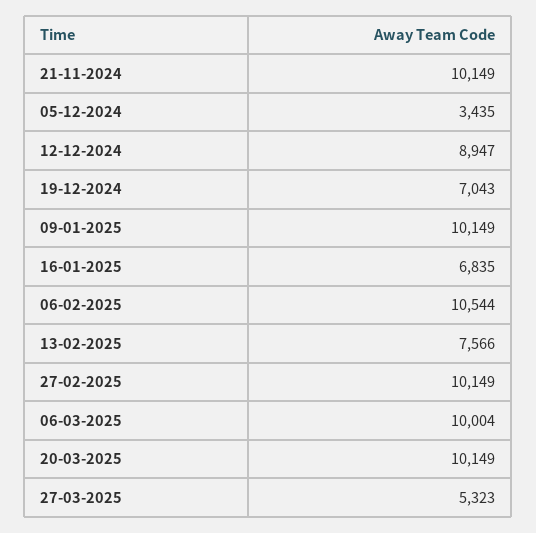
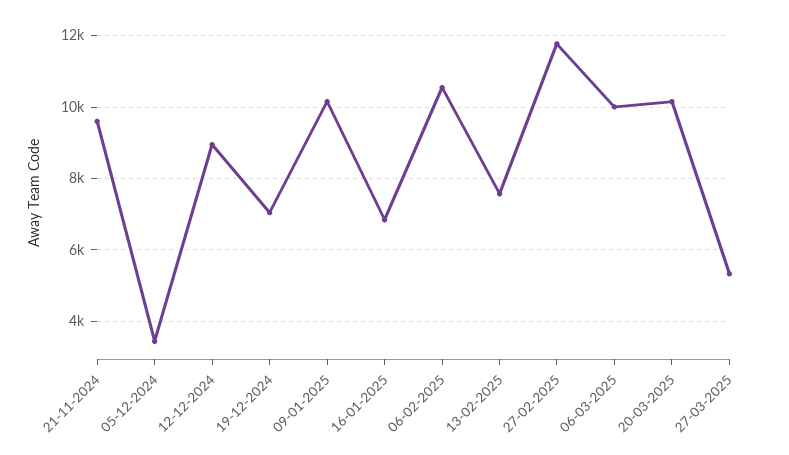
  {
-   "21-11-2024": 10149,
+   "21-11-2024": 9600,
    "05-12-2024": 3435,
    "12-12-2024": 8947,
    "19-12-2024": 7043,
    "09-01-2025": 10149,
    "16-01-2025": 6835,
    "06-02-2025": 10544,
    "13-02-2025": 7566,
-   "27-02-2025": 10149,
+   "27-02-2025": 11800,
    "06-03-2025": 10004,
    "20-03-2025": 10149,
    "27-03-2025": 5323
  }

